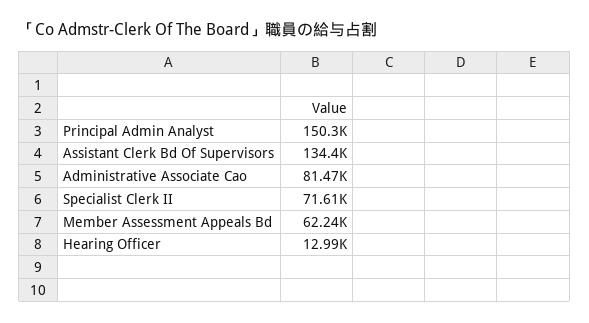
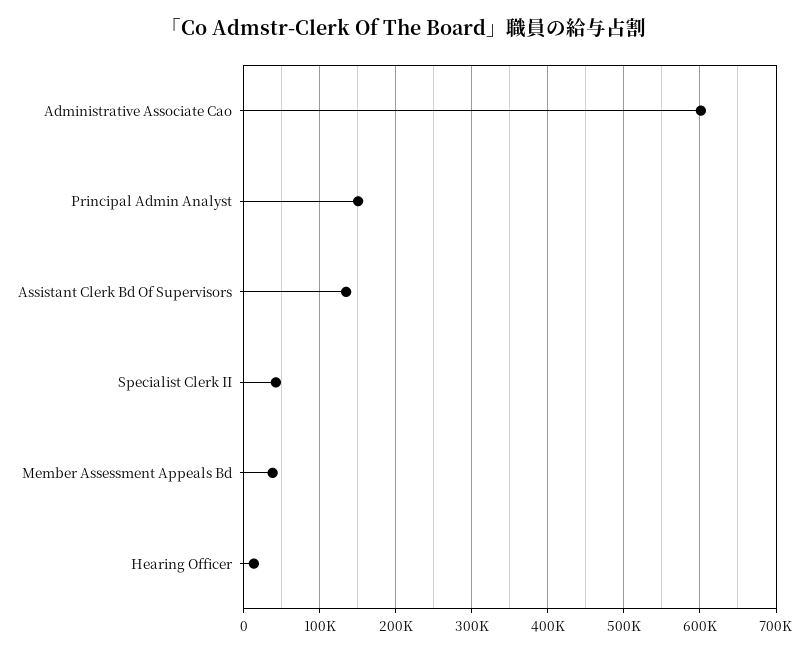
  {
    "Principal Admin Analyst": 150300,
    "Assistant Clerk Bd Of Supervisors": 134400,
-   "Administrative Associate Cao": 81470,
+   "Administrative Associate Cao": 600000,
-   "Specialist Clerk II": 71610,
+   "Specialist Clerk II": 40000,
-   "Member Assessment Appeals Bd": 62240,
+   "Member Assessment Appeals Bd": 40000,
    "Hearing Officer": 12990
  }

